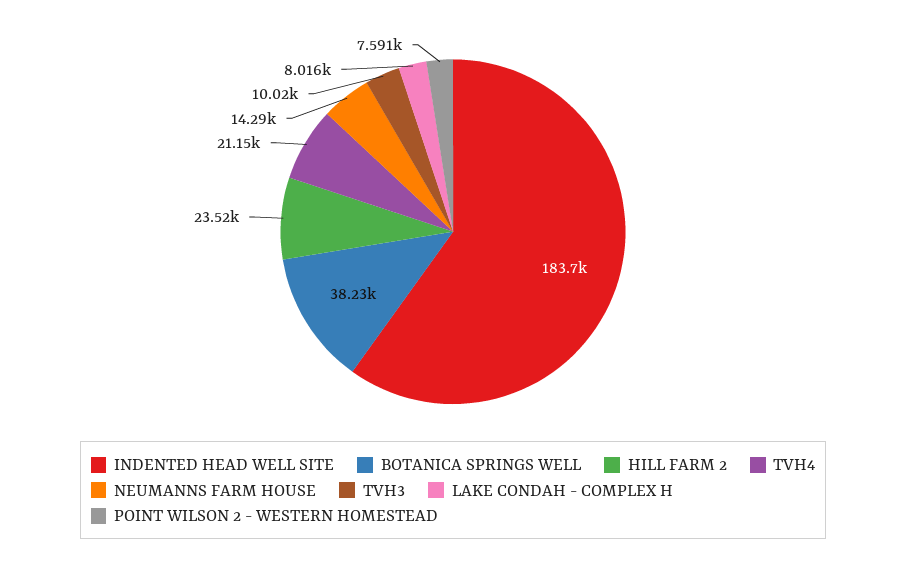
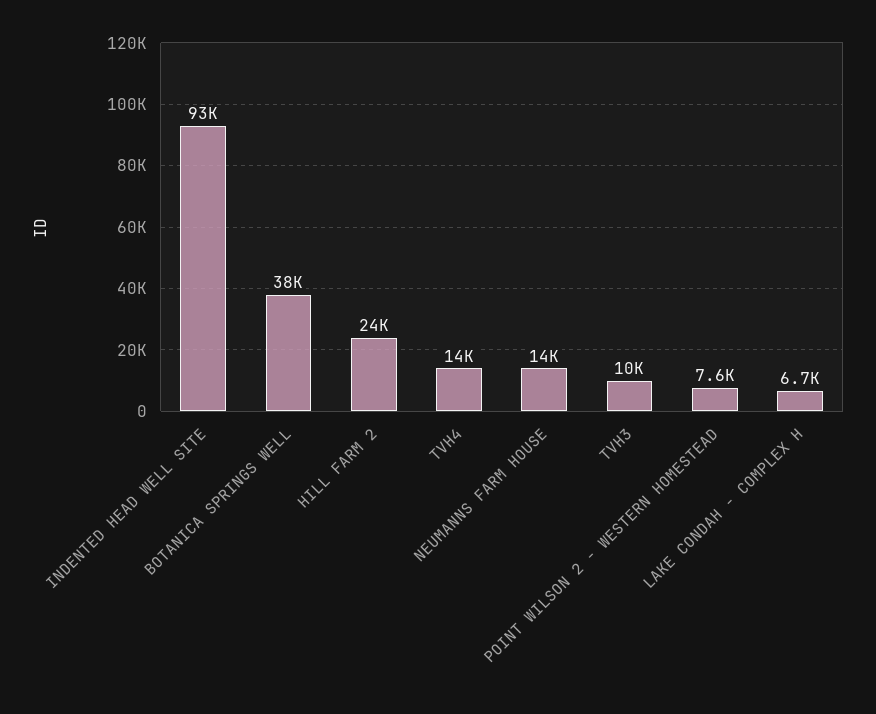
  {
-   "INDENTED HEAD WELL SITE": 183700,
+   "INDENTED HEAD WELL SITE": 93000,
    "BOTANICA SPRINGS WELL": 38230,
    "HILL FARM 2": 23520,
-   "TVH4": 21150,
+   "TVH4": 14000,
    "NEUMANNS FARM HOUSE": 14290,
    "TVH3": 10020,
-   "LAKE CONDAH - COMPLEX H": 8016,
+   "LAKE CONDAH - COMPLEX H": 6700,
    "POINT WILSON 2 - WESTERN HOMESTEAD": 7591
  }

